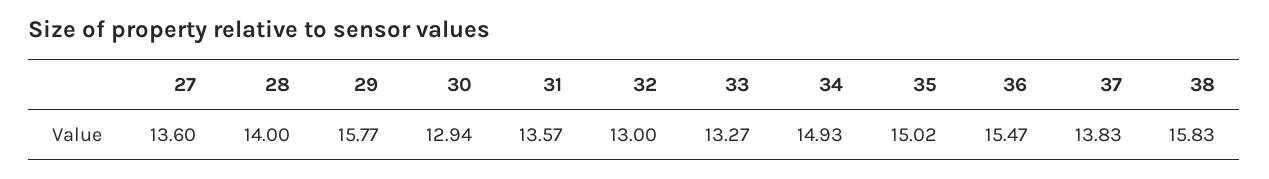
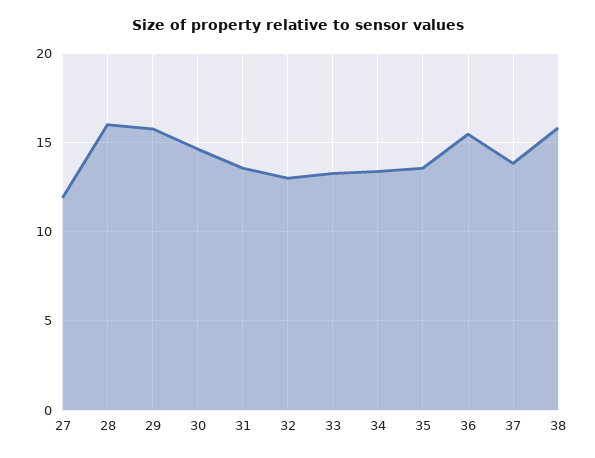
  {
-   "27": 13.6,
+   "27": 12,
-   "28": 14,
+   "28": 16,
    "29": 15.77,
-   "30": 12.94,
+   "30": 14.5,
    "31": 13.57,
    "32": 13,
    "33": 13.27,
-   "34": 14.93,
+   "34": 13.5,
-   "35": 15.02,
+   "35": 13.5,
    "36": 15.47,
    "37": 13.83,
    "38": 15.83
  }

